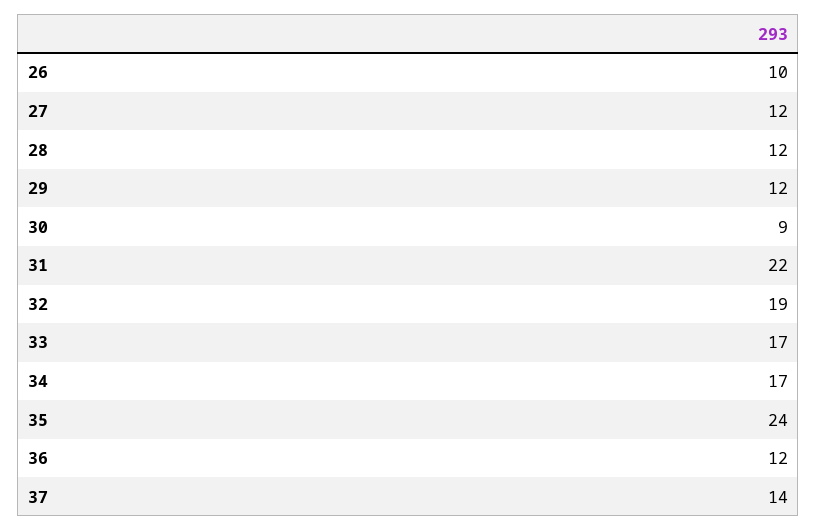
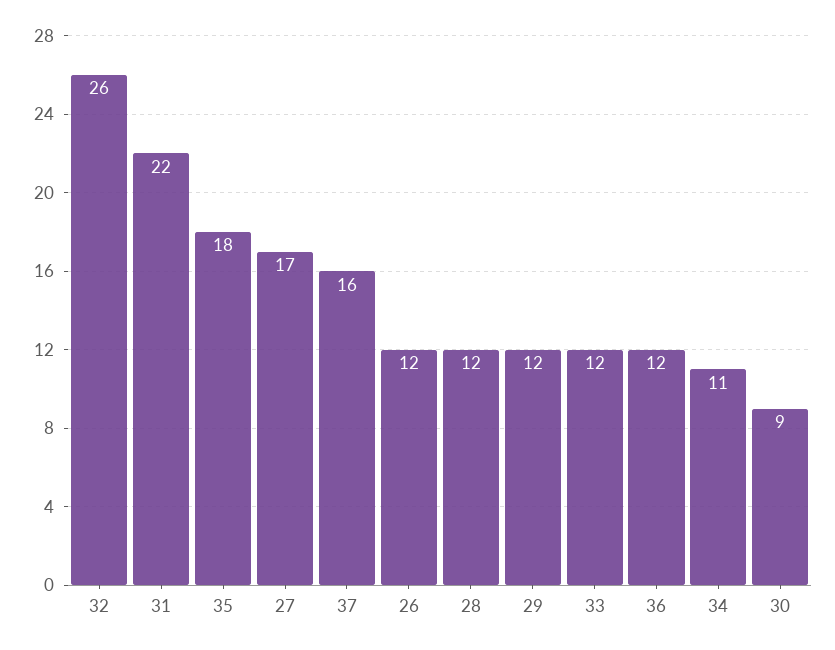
  {
-   "26": 10,
+   "26": 12,
-   "27": 12,
+   "27": 17,
    "28": 12,
    "29": 12,
    "30": 9,
    "31": 22,
-   "32": 19,
+   "32": 26,
-   "33": 17,
+   "33": 12,
-   "34": 17,
+   "34": 11,
-   "35": 24,
+   "35": 18,
    "36": 12,
-   "37": 14
+   "37": 16
  }

